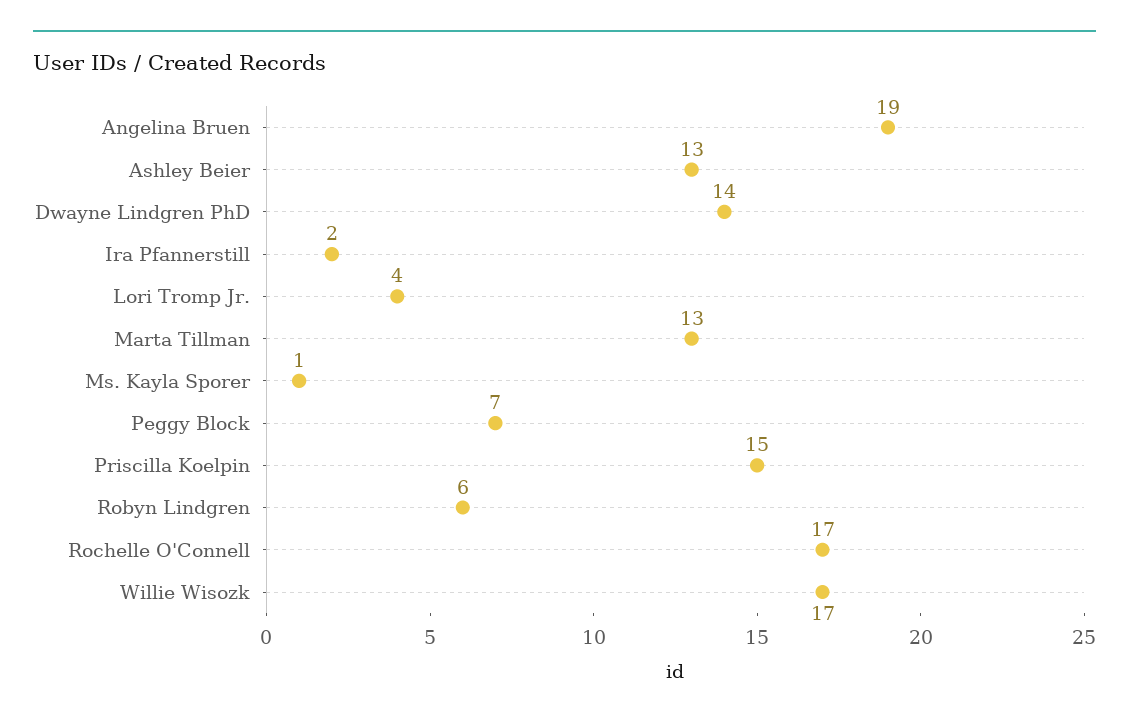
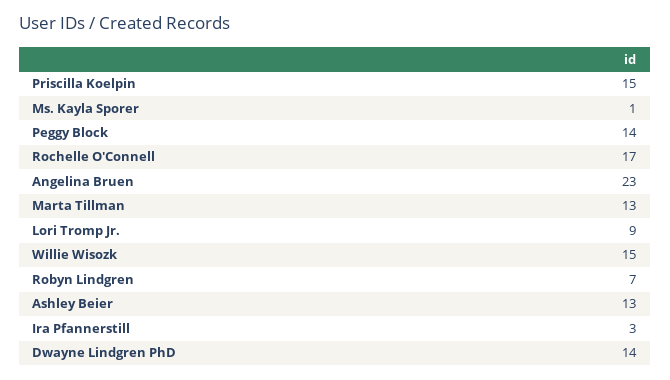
  {
-   "Angelina Bruen": 19,
+   "Angelina Bruen": 23,
    "Ashley Beier": 13,
    "Dwayne Lindgren PhD": 14,
-   "Ira Pfannerstill": 2,
+   "Ira Pfannerstill": 3,
-   "Lori Tromp Jr.": 4,
+   "Lori Tromp Jr.": 9,
    "Marta Tillman": 13,
    "Ms. Kayla Sporer": 1,
-   "Peggy Block": 7,
+   "Peggy Block": 14,
    "Priscilla Koelpin": 15,
-   "Robyn Lindgren": 6,
+   "Robyn Lindgren": 7,
    "Rochelle O'Connell": 17,
-   "Willie Wisozk": 17
+   "Willie Wisozk": 15
  }

